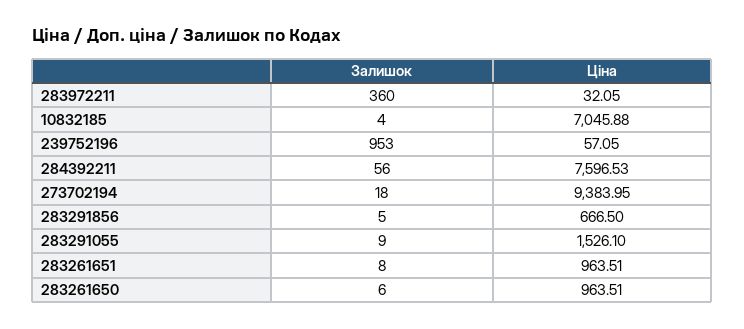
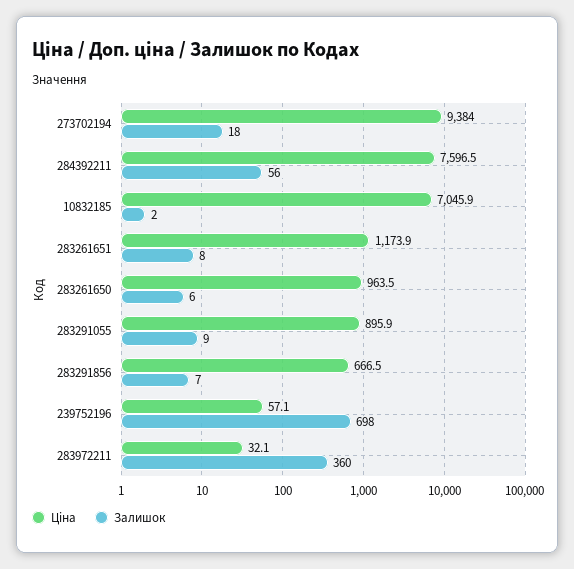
  {
    "Залишок": {
      "283972211": 360,
-     "10832185": 4,
+     "10832185": 2,
-     "239752196": 953,
+     "239752196": 698,
      "284392211": 56,
      "273702194": 18,
-     "283291856": 5,
+     "283291856": 7,
      "283291055": 9,
      "283261651": 8,
      "283261650": 6
    },
    "Ціна": {
      "283972211": 32.05,
      "10832185": 7045.88,
      "239752196": 57.05,
      "284392211": 7596.53,
      "273702194": 9383.95,
      "283291856": 666.5,
-     "283291055": 1526.1,
+     "283291055": 895.9,
-     "283261651": 963.51,
+     "283261651": 1173.9,
      "283261650": 963.51
    }
  }

